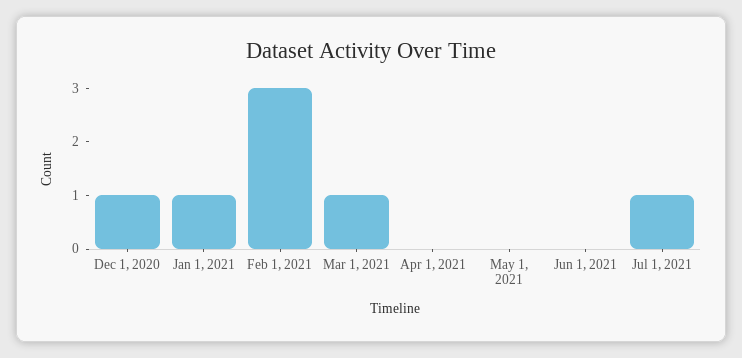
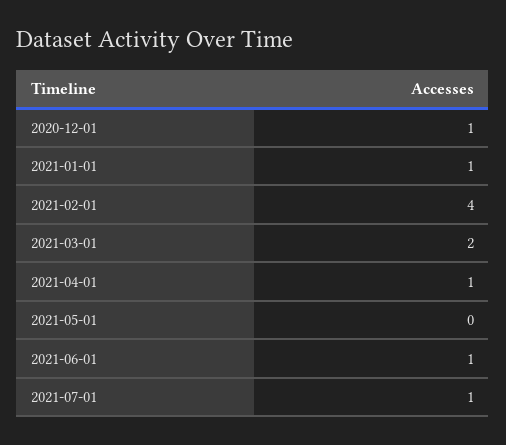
  {
    "Dec 1, 2020": 1,
    "Jan 1, 2021": 1,
-   "Feb 1, 2021": 3,
+   "Feb 1, 2021": 4,
-   "Mar 1, 2021": 1,
+   "Mar 1, 2021": 2,
-   "Apr 1, 2021": 0,
+   "Apr 1, 2021": 1,
    "May 1, 2021": 0,
-   "Jun 1, 2021": 0,
+   "Jun 1, 2021": 1,
    "Jul 1, 2021": 1
  }

